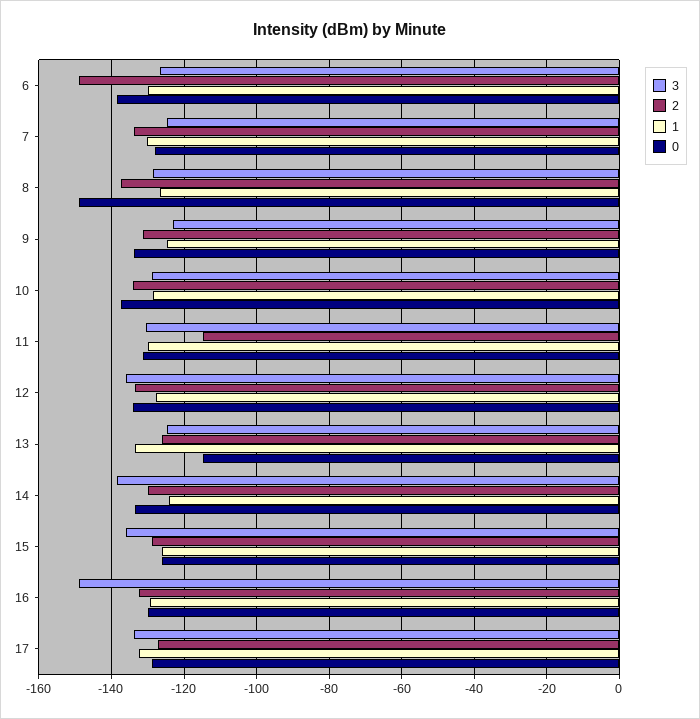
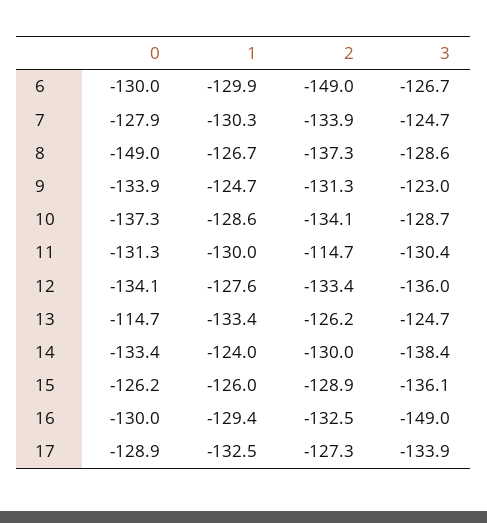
  {
    "3": {
      "6": -126.7,
      "7": -124.7,
      "8": -128.6,
      "9": -123,
      "10": -128.7,
      "11": -130.4,
      "12": -136,
      "13": -124.7,
      "14": -138.4,
      "15": -136.1,
      "16": -149,
      "17": -133.9
    },
    "2": {
      "6": -149,
      "7": -133.9,
      "8": -137.3,
      "9": -131.3,
      "10": -134.1,
      "11": -114.7,
      "12": -133.4,
      "13": -126.2,
      "14": -130,
      "15": -128.9,
      "16": -132.5,
      "17": -127.3
    },
    "1": {
      "6": -129.9,
      "7": -130.3,
      "8": -126.7,
      "9": -124.7,
      "10": -128.6,
      "11": -130,
      "12": -127.6,
      "13": -133.4,
      "14": -124,
      "15": -126,
      "16": -129.4,
      "17": -132.5
    },
    "0": {
-     "6": -138,
+     "6": -130,
      "7": -127.9,
      "8": -149,
      "9": -133.9,
      "10": -137.3,
      "11": -131.3,
      "12": -134.1,
      "13": -114.7,
      "14": -133.4,
      "15": -126.2,
      "16": -130,
      "17": -128.9
    }
  }

